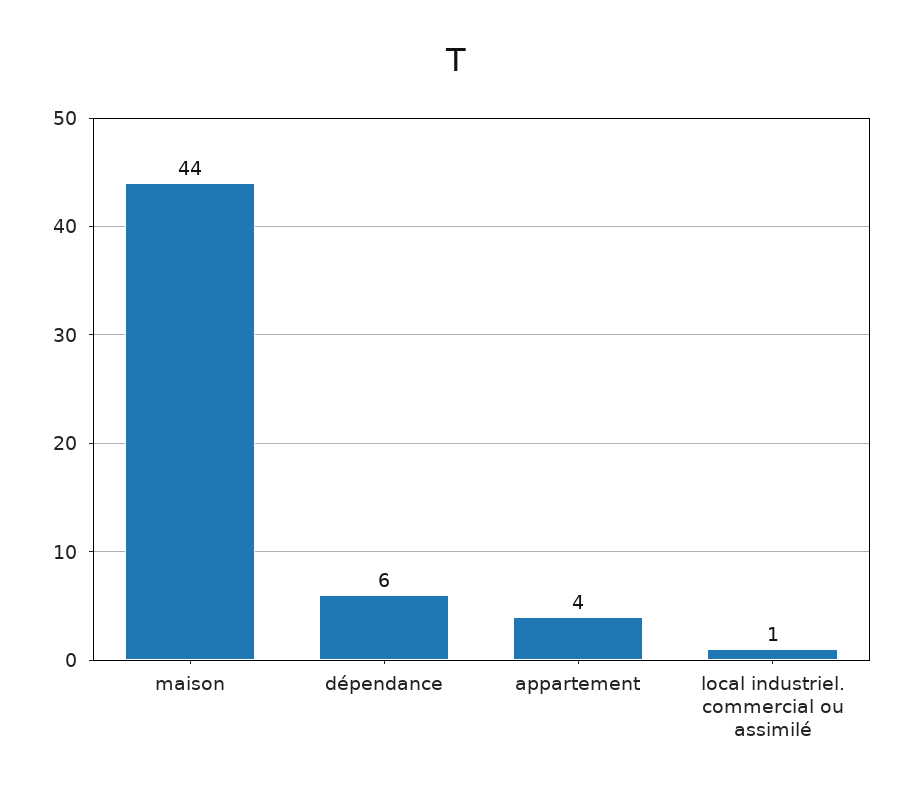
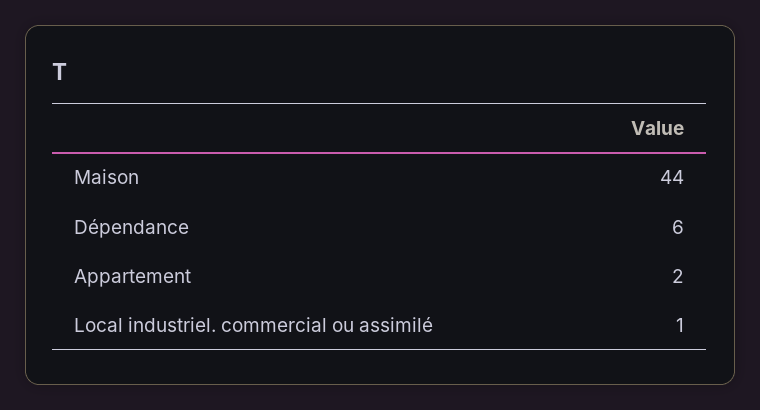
  {
    "maison": 44,
    "dépendance": 6,
-   "appartement": 4,
+   "appartement": 2,
    "local industriel. commercial ou assimilé": 1
  }

